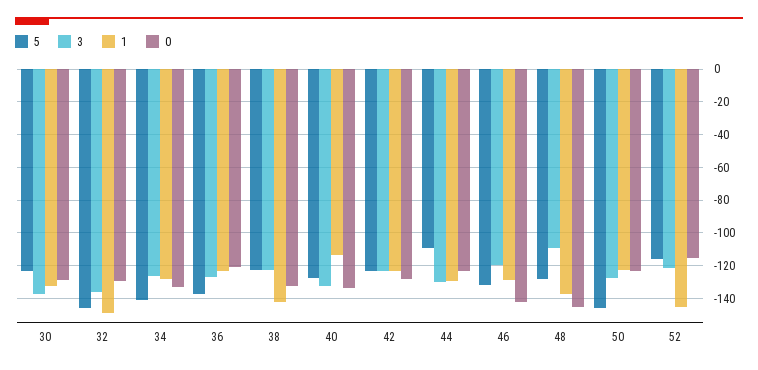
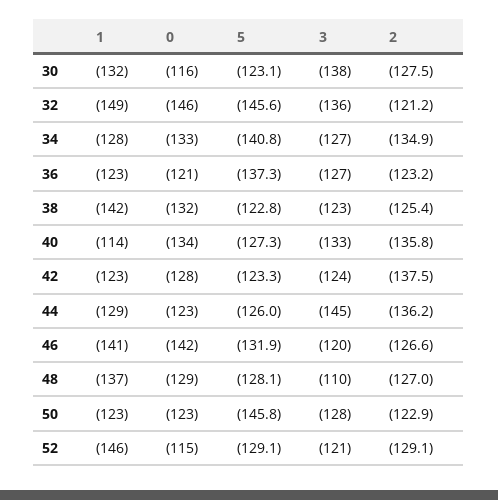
  {
    "5": {
      "30": -123.1,
      "32": -145.6,
      "34": -140.8,
      "36": -137.3,
      "38": -122.8,
      "40": -127.3,
      "42": -123.3,
-     "44": -110,
+     "44": -126,
      "46": -131.9,
      "48": -128.1,
      "50": -145.8,
-     "52": -115
+     "52": -129.1
    },
    "3": {
      "30": -138,
      "32": -136,
      "34": -127,
      "36": -127,
      "38": -123,
      "40": -133,
      "42": -124,
-     "44": -130,
+     "44": -145,
      "46": -120,
      "48": -110,
      "50": -128,
      "52": -121
    },
    "1": {
      "30": -132,
      "32": -149,
      "34": -128,
      "36": -123,
      "38": -142,
      "40": -114,
      "42": -123,
      "44": -129,
-     "46": -130,
+     "46": -141,
      "48": -137,
      "50": -123,
      "52": -146
    },
    "0": {
-     "30": -130,
+     "30": -116,
-     "32": -130,
+     "32": -146,
      "34": -133,
      "36": -121,
      "38": -132,
      "40": -134,
      "42": -128,
      "44": -123,
      "46": -142,
-     "48": -145,
+     "48": -129,
      "50": -123,
      "52": -115
-   }
+   },
+   "2": {
+     "30": -127.5,
+     "32": -121.2,
+     "34": -134.9,
+     "36": -123.2,
+     "38": -125.4,
+     "40": -135.8,
+     "42": -137.5,
+     "44": -136.2,
+     "46": -126.6,
+     "48": -127,
+     "50": -122.9,
+     "52": -129.1
+   }
  }

